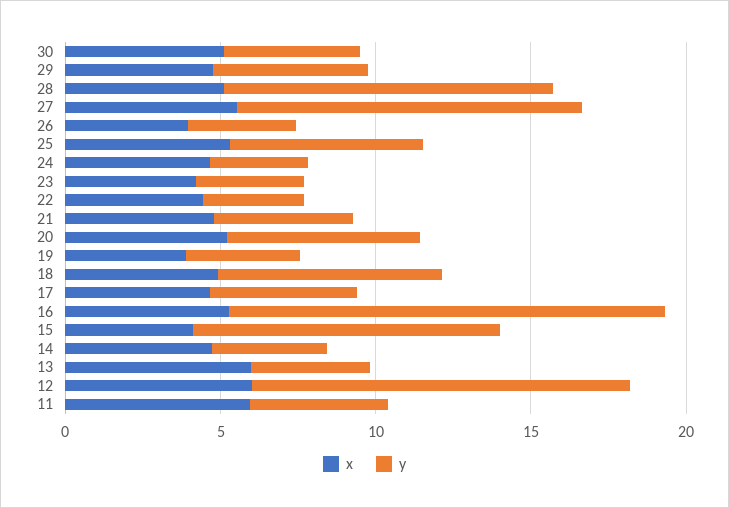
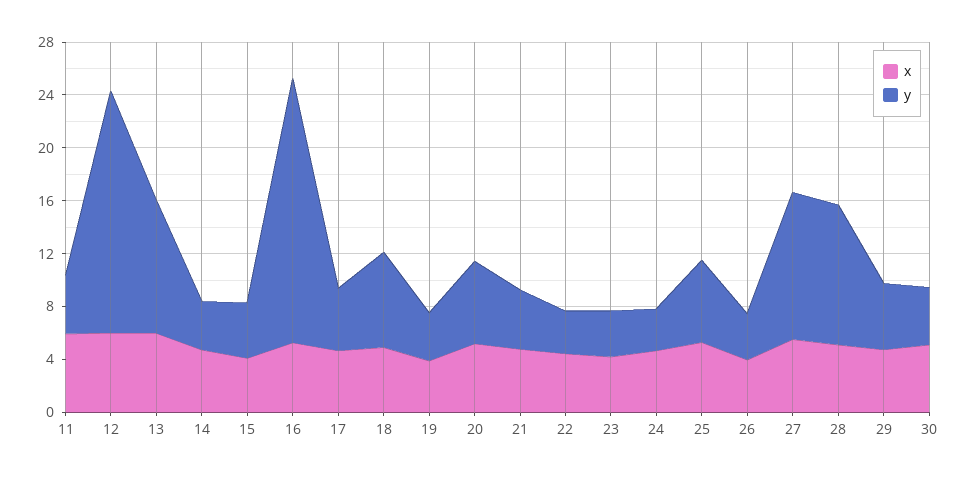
  {
    "x": {
      "30": 5,
      "29": 5,
      "28": 5,
      "27": 6,
      "26": 4,
      "25": 5,
      "24": 5,
      "23": 4,
      "22": 4,
      "21": 5,
      "20": 5,
      "19": 4,
      "18": 5,
      "17": 5,
      "16": 5,
      "15": 4,
      "14": 5,
      "13": 6,
      "12": 6,
      "11": 6
    },
    "y": {
      "30": 4,
      "29": 5,
      "28": 11,
      "27": 11,
      "26": 3,
      "25": 6,
      "24": 3,
      "23": 3,
      "22": 3,
      "21": 4,
      "20": 6,
      "19": 4,
      "18": 7,
      "17": 5,
-     "16": 14,
+     "16": 20,
-     "15": 10,
+     "15": 4,
      "14": 4,
-     "13": 4,
+     "13": 10,
-     "12": 12,
+     "12": 18,
      "11": 4
    }
  }

